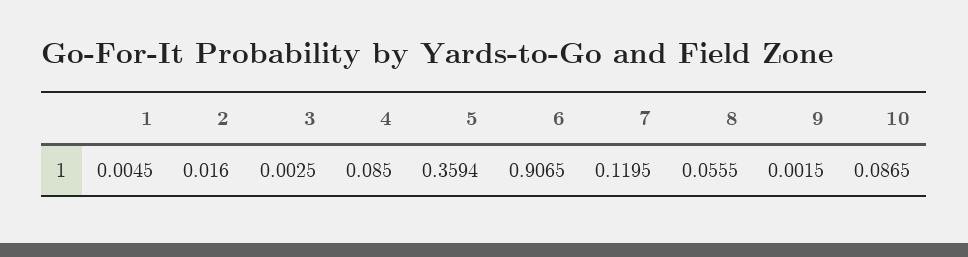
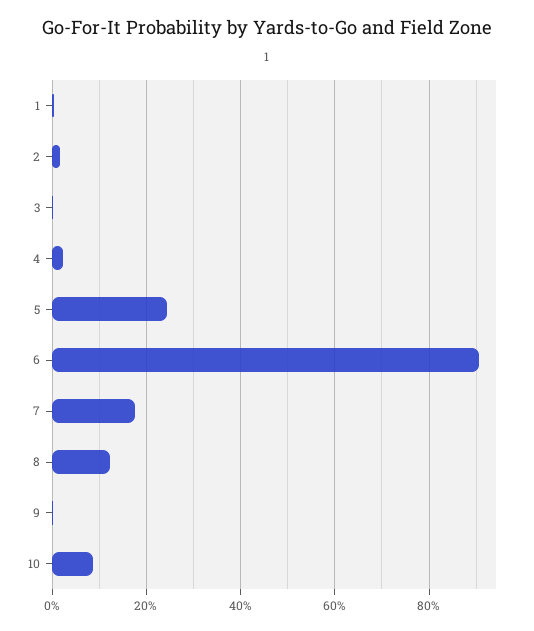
  {
    "1": 0.0045,
    "2": 0.016,
    "3": 0.0025,
-   "4": 0.085,
+   "4": 0.02,
-   "5": 0.3594,
+   "5": 0.24,
    "6": 0.9065,
-   "7": 0.1195,
+   "7": 0.18,
-   "8": 0.0555,
+   "8": 0.12,
    "9": 0.0015,
    "10": 0.0865
  }

